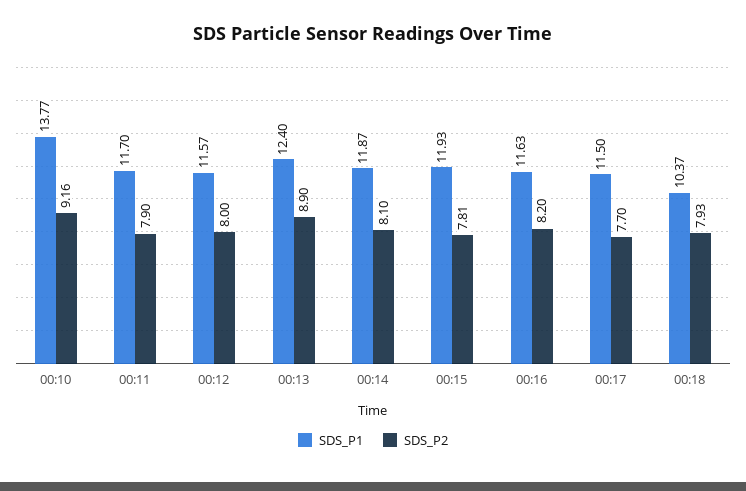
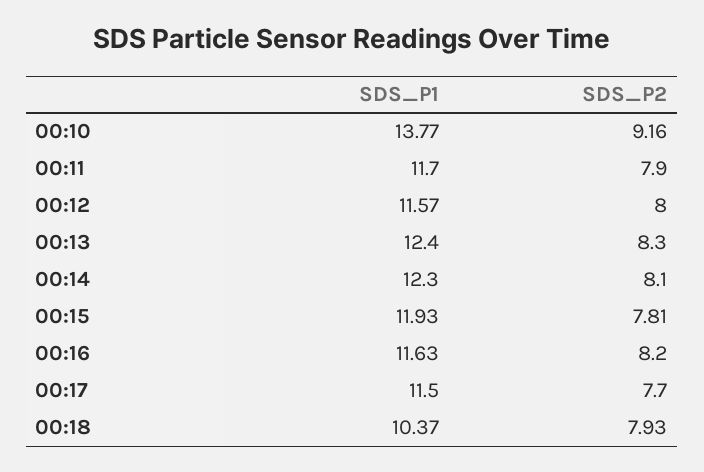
  {
    "SDS_P1": {
      "00:10": 13.77,
      "00:11": 11.7,
      "00:12": 11.57,
      "00:13": 12.4,
-     "00:14": 11.87,
+     "00:14": 12.3,
      "00:15": 11.93,
      "00:16": 11.63,
      "00:17": 11.5,
      "00:18": 10.37
    },
    "SDS_P2": {
      "00:10": 9.16,
      "00:11": 7.9,
      "00:12": 8,
-     "00:13": 8.9,
+     "00:13": 8.3,
      "00:14": 8.1,
      "00:15": 7.81,
      "00:16": 8.2,
      "00:17": 7.7,
      "00:18": 7.93
    }
  }

